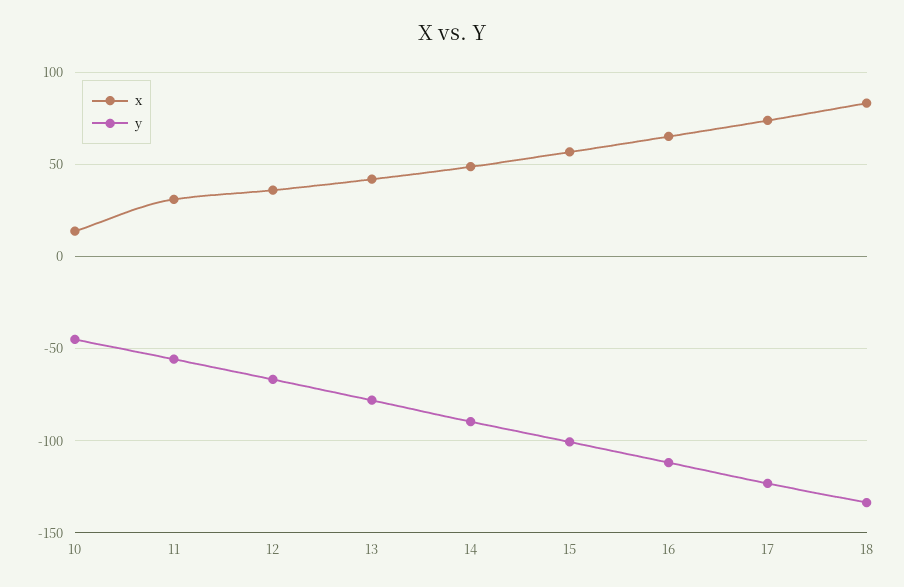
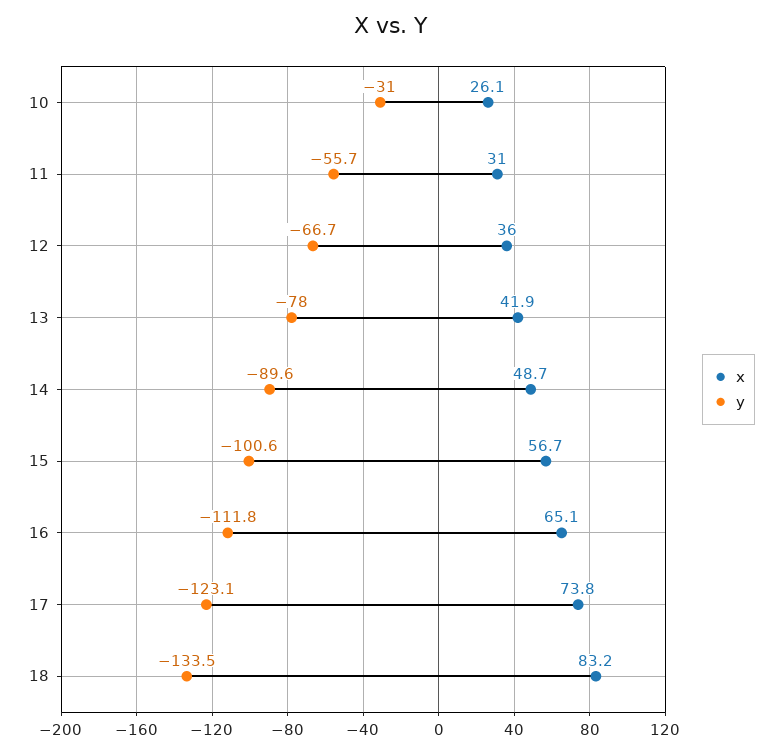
  {
    "x": {
-     "10": 15,
+     "10": 26.1,
      "11": 31,
      "12": 36,
      "13": 41.9,
      "14": 48.7,
      "15": 56.7,
      "16": 65.1,
      "17": 73.8,
      "18": 83.2
    },
    "y": {
-     "10": -45,
+     "10": -31,
      "11": -55.7,
      "12": -66.7,
      "13": -78,
      "14": -89.6,
      "15": -100.6,
      "16": -111.8,
      "17": -123.1,
      "18": -133.5
    }
  }

